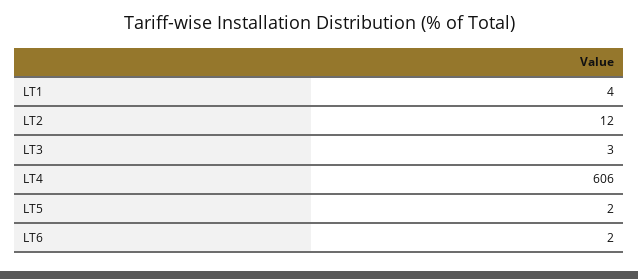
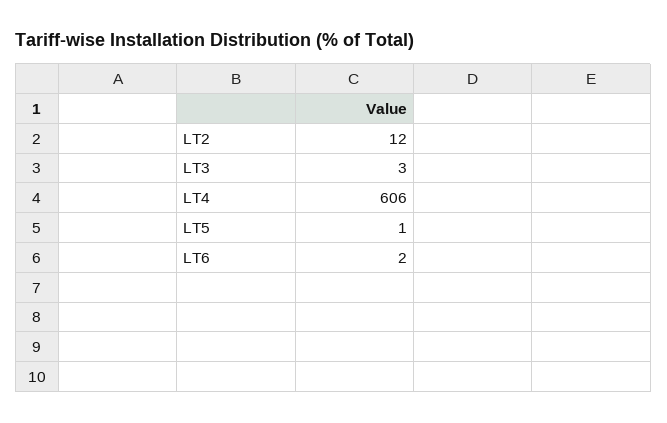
  {
-   "LT1": 4,
    "LT2": 12,
    "LT3": 3,
    "LT4": 606,
-   "LT5": 2,
+   "LT5": 1,
    "LT6": 2
  }

